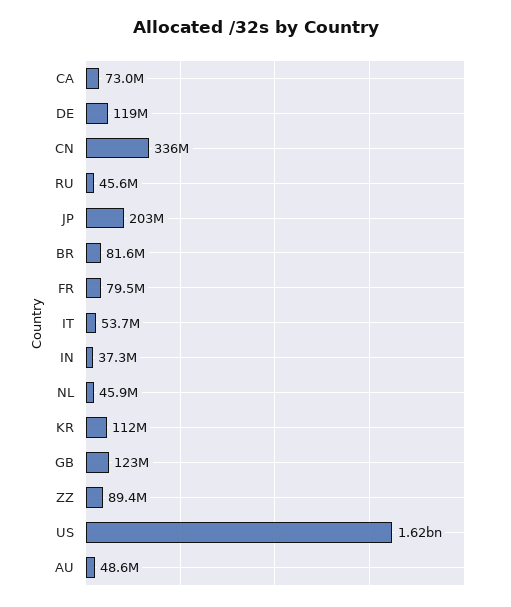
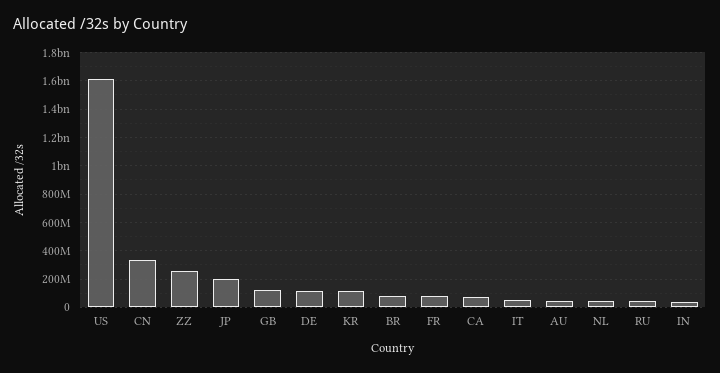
  {
    "CA": 73000000,
    "DE": 119000000,
    "CN": 336000000,
    "RU": 45600000,
    "JP": 203000000,
    "BR": 81600000,
    "FR": 79500000,
    "IT": 53700000,
    "IN": 37300000,
    "NL": 45900000,
    "KR": 112000000,
    "GB": 123000000,
-   "ZZ": 89400000,
+   "ZZ": 250000000,
    "US": 1620000000,
    "AU": 48600000
  }

